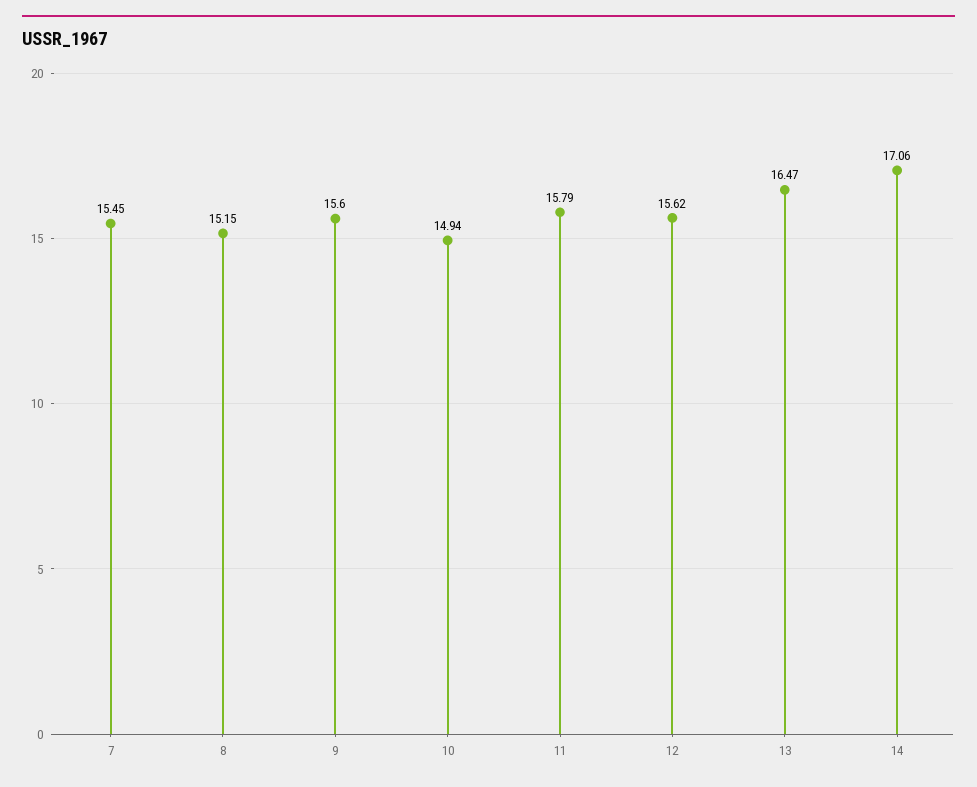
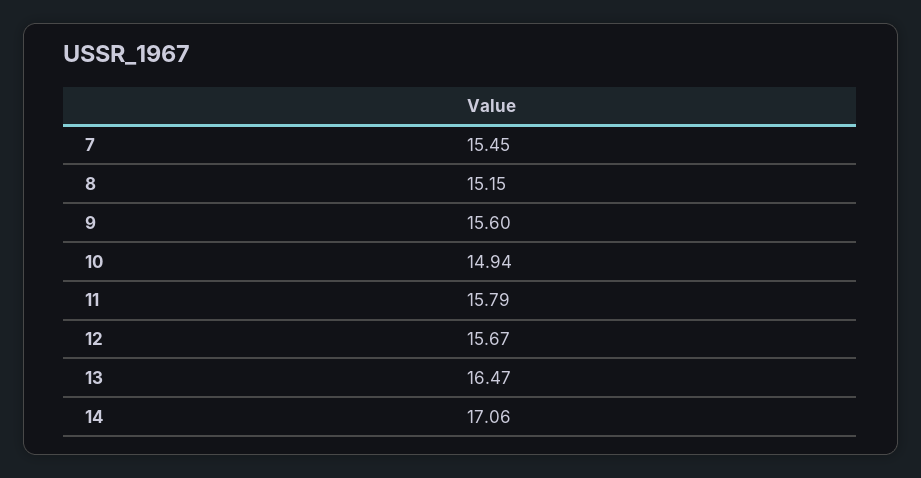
  {
    "7": 15.45,
    "8": 15.15,
    "9": 15.6,
    "10": 14.94,
    "11": 15.79,
-   "12": 15.62,
+   "12": 15.67,
    "13": 16.47,
    "14": 17.06
  }

